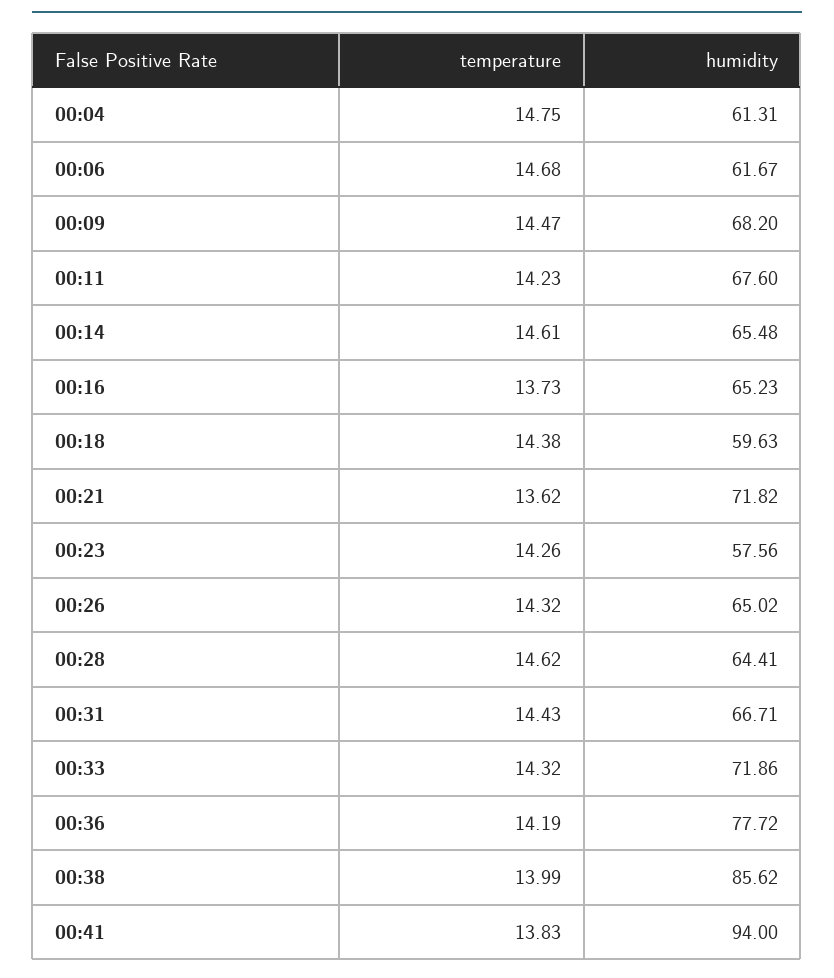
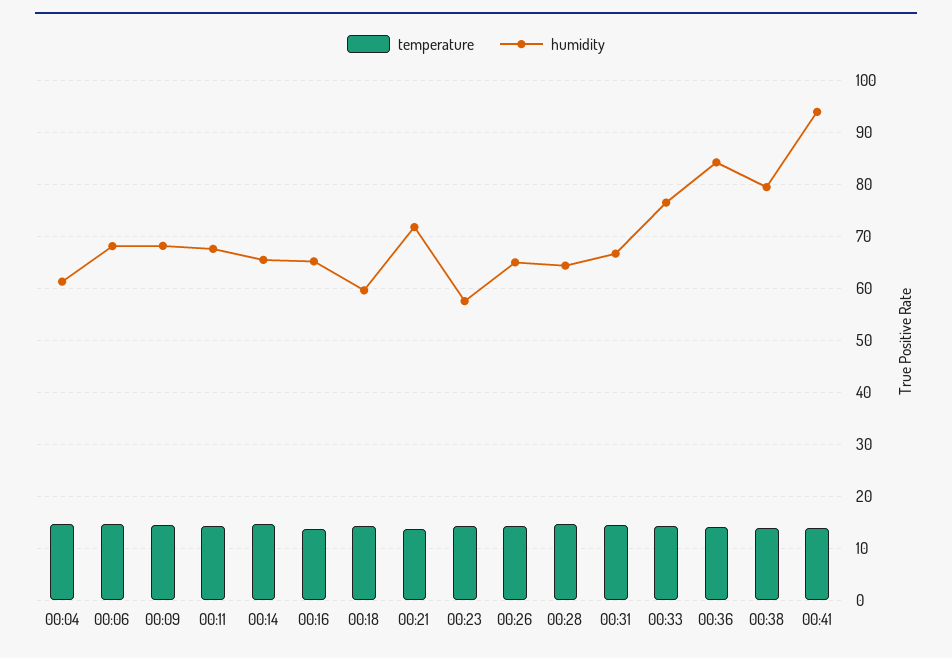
  {
    "temperature": {
      "00:04": 14.75,
      "00:06": 14.68,
      "00:09": 14.47,
      "00:11": 14.23,
      "00:14": 14.61,
      "00:16": 13.73,
      "00:18": 14.38,
      "00:21": 13.62,
      "00:23": 14.26,
      "00:26": 14.32,
      "00:28": 14.62,
      "00:31": 14.43,
      "00:33": 14.32,
      "00:36": 14.19,
      "00:38": 13.99,
      "00:41": 13.83
    },
    "humidity": {
      "00:04": 61.31,
-     "00:06": 61.67,
+     "00:06": 68,
      "00:09": 68.2,
      "00:11": 67.6,
      "00:14": 65.48,
      "00:16": 65.23,
      "00:18": 59.63,
      "00:21": 71.82,
      "00:23": 57.56,
      "00:26": 65.02,
      "00:28": 64.41,
      "00:31": 66.71,
-     "00:33": 71.86,
+     "00:33": 76,
-     "00:36": 77.72,
+     "00:36": 84,
-     "00:38": 85.62,
+     "00:38": 80,
      "00:41": 94
    }
  }

